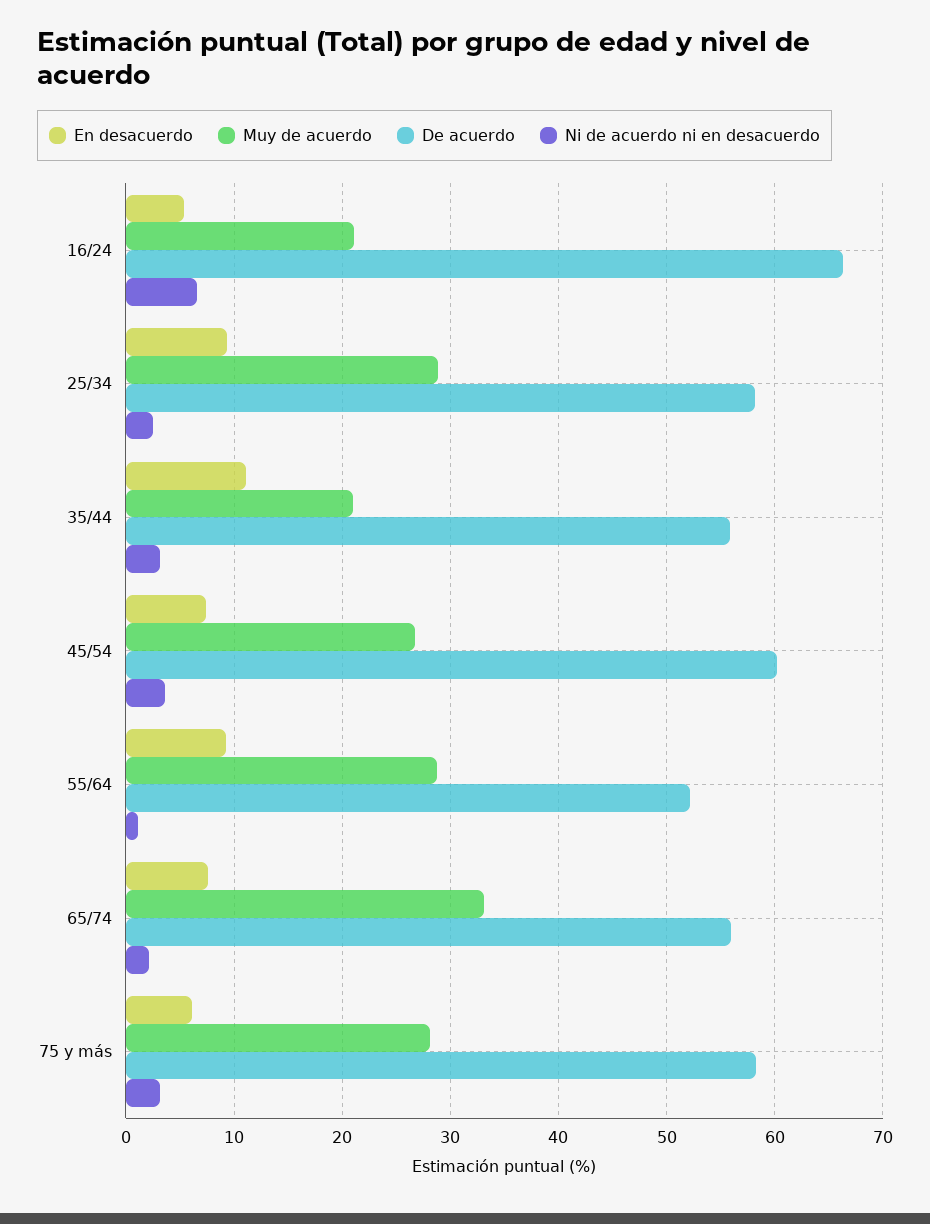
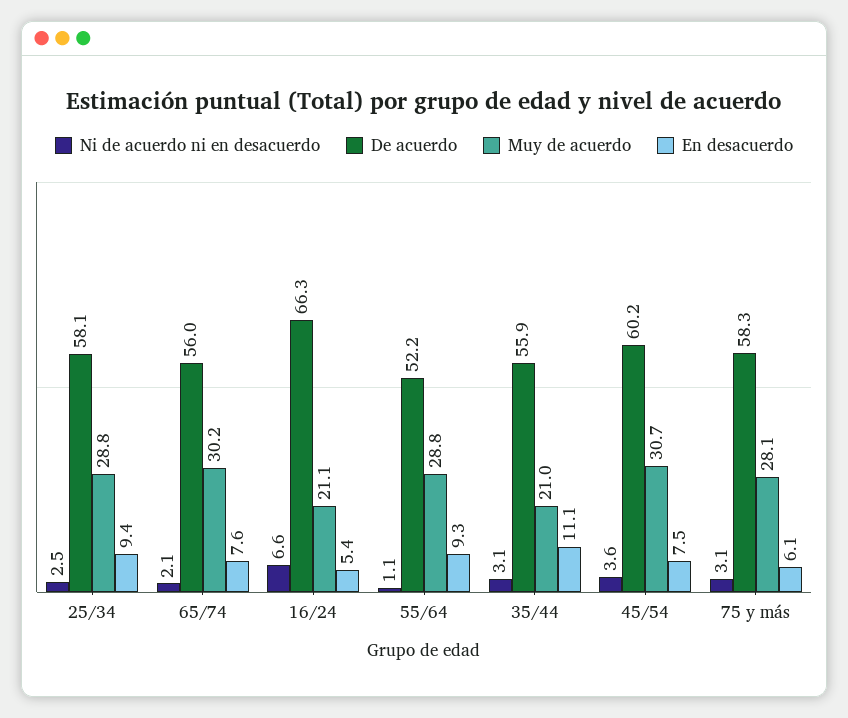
  {
    "En desacuerdo": {
      "16/24": 5.4,
      "25/34": 9.4,
      "35/44": 11.1,
      "45/54": 7.5,
      "55/64": 9.3,
      "65/74": 7.6,
      "75 y más": 6.1
    },
    "Muy de acuerdo": {
      "16/24": 21.1,
      "25/34": 28.8,
      "35/44": 21,
-     "45/54": 27,
+     "45/54": 30.7,
      "55/64": 28.8,
-     "65/74": 33,
+     "65/74": 30.2,
      "75 y más": 28.1
    },
    "De acuerdo": {
      "16/24": 66.3,
      "25/34": 58.1,
      "35/44": 55.9,
      "45/54": 60.2,
      "55/64": 52.2,
      "65/74": 56,
      "75 y más": 58.3
    },
    "Ni de acuerdo ni en desacuerdo": {
      "16/24": 6.6,
      "25/34": 2.5,
      "35/44": 3.1,
      "45/54": 3.6,
      "55/64": 1.1,
      "65/74": 2.1,
      "75 y más": 3.1
    }
  }

